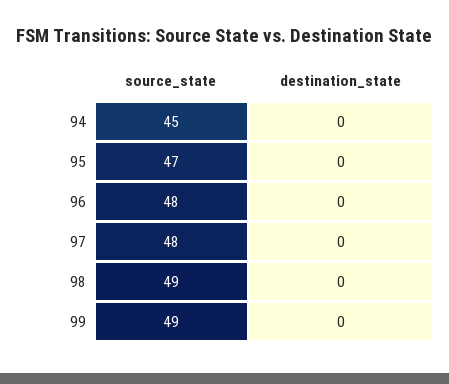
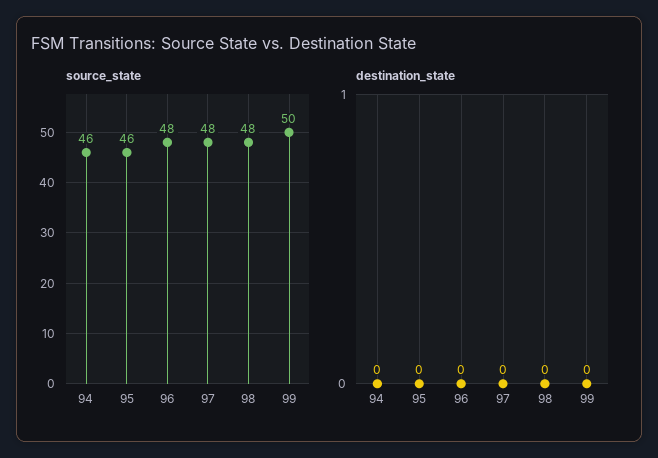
  {
    "source_state": {
-     "94": 45,
+     "94": 46,
-     "95": 47,
+     "95": 46,
      "96": 48,
      "97": 48,
-     "98": 49,
+     "98": 48,
-     "99": 49
+     "99": 50
    },
    "destination_state": {
      "94": 0,
      "95": 0,
      "96": 0,
      "97": 0,
      "98": 0,
      "99": 0
    }
  }

